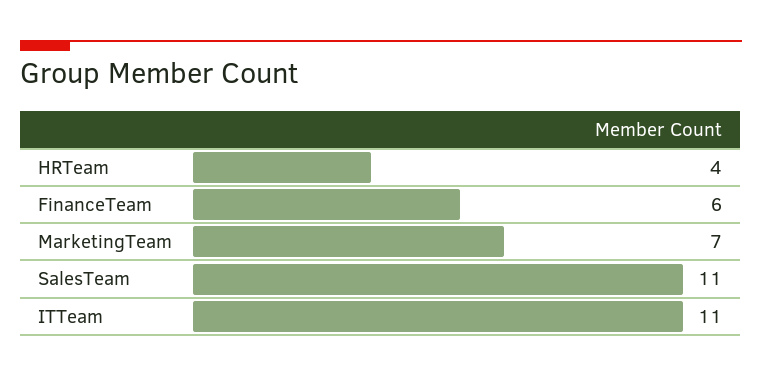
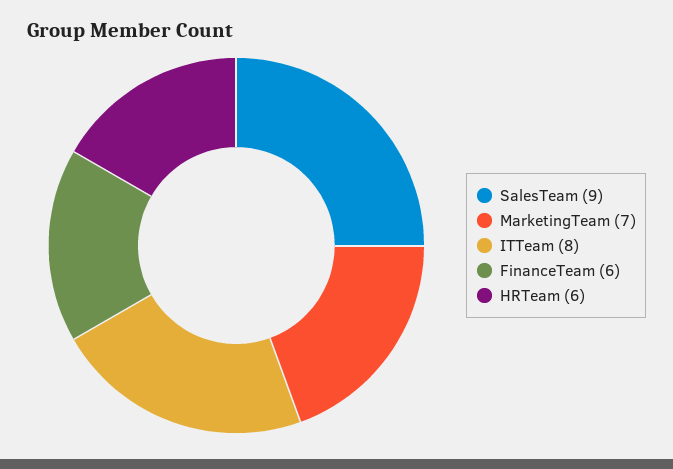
  {
-   "HRTeam": 4,
+   "HRTeam": 6,
    "FinanceTeam": 6,
    "MarketingTeam": 7,
-   "SalesTeam": 11,
+   "SalesTeam": 9,
-   "ITTeam": 11
+   "ITTeam": 8
  }

